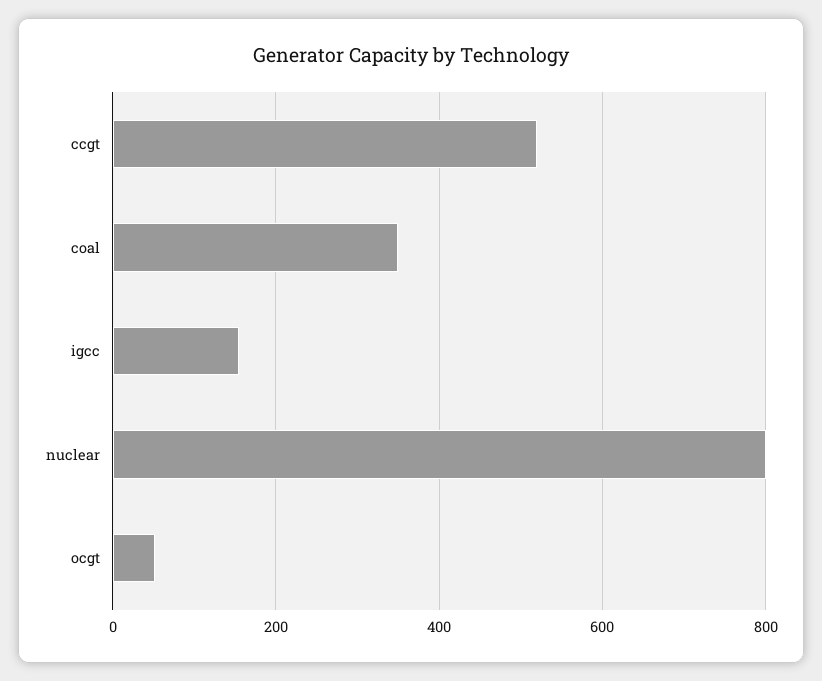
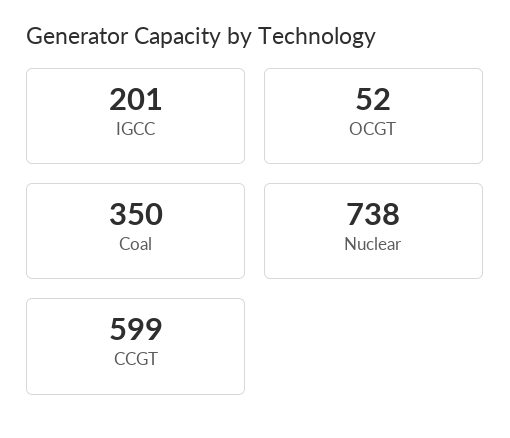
  {
-   "ccgt": 520,
+   "ccgt": 599,
    "coal": 350,
-   "igcc": 160,
+   "igcc": 201,
-   "nuclear": 800,
+   "nuclear": 738,
    "ocgt": 52
  }

